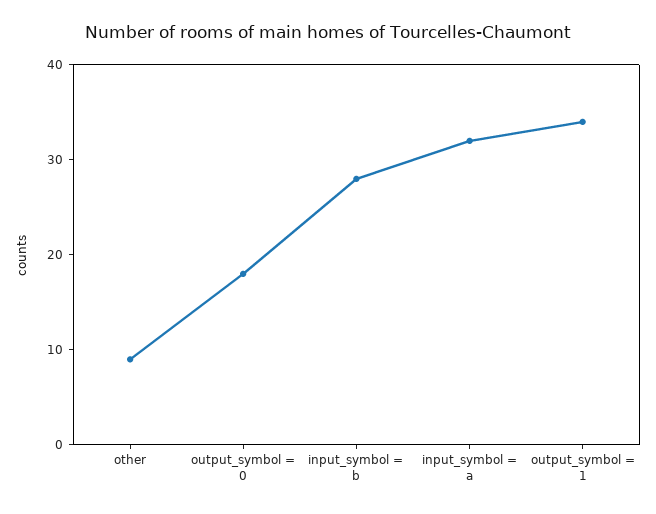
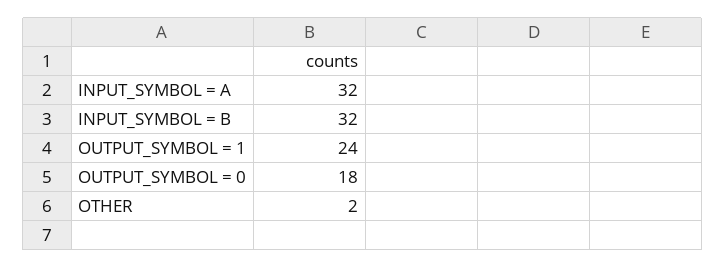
  {
-   "other": 9,
+   "other": 2,
    "output_symbol = 0": 18,
-   "input_symbol = b": 28,
+   "input_symbol = b": 32,
    "input_symbol = a": 32,
-   "output_symbol = 1": 34
+   "output_symbol = 1": 24
  }

